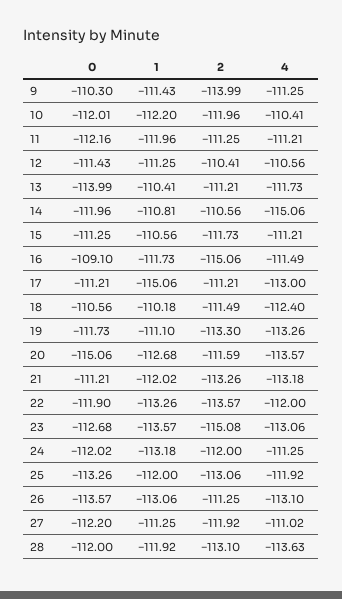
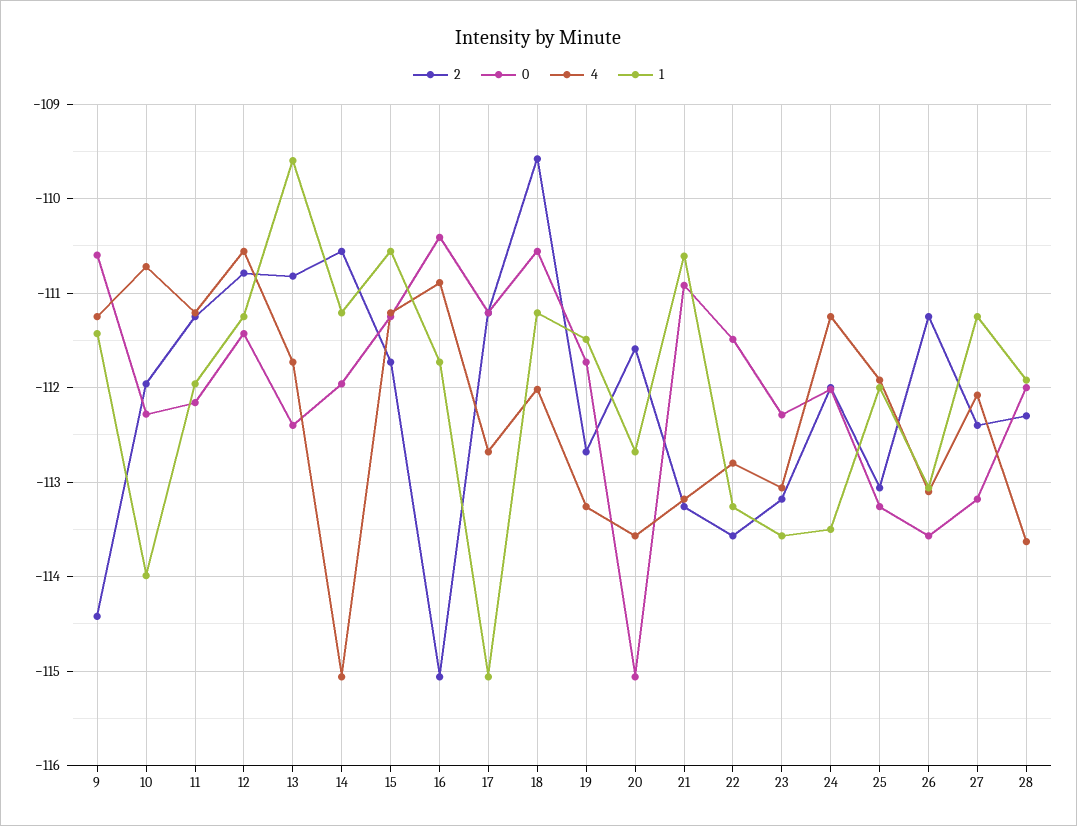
  {
    "0": {
-     "9": -110.3,
+     "9": -110.6,
-     "10": -112.01,
+     "10": -112.3,
      "11": -112.16,
      "12": -111.43,
-     "13": -113.99,
+     "13": -112.4,
      "14": -111.96,
      "15": -111.25,
-     "16": -109.1,
+     "16": -110.4,
      "17": -111.21,
      "18": -110.56,
      "19": -111.73,
      "20": -115.06,
-     "21": -111.21,
+     "21": -110.9,
-     "22": -111.9,
+     "22": -111.5,
-     "23": -112.68,
+     "23": -112.3,
      "24": -112.02,
      "25": -113.26,
      "26": -113.57,
-     "27": -112.2,
+     "27": -113.2,
      "28": -112
    },
    "1": {
      "9": -111.43,
-     "10": -112.2,
+     "10": -114,
      "11": -111.96,
      "12": -111.25,
-     "13": -110.41,
+     "13": -109.6,
-     "14": -110.81,
+     "14": -111.2,
      "15": -110.56,
      "16": -111.73,
      "17": -115.06,
-     "18": -110.18,
+     "18": -111.2,
-     "19": -111.1,
+     "19": -111.5,
      "20": -112.68,
-     "21": -112.02,
+     "21": -110.6,
      "22": -113.26,
      "23": -113.57,
-     "24": -113.18,
+     "24": -113.5,
      "25": -112,
      "26": -113.06,
      "27": -111.25,
      "28": -111.92
    },
    "2": {
-     "9": -113.99,
+     "9": -114.4,
      "10": -111.96,
      "11": -111.25,
-     "12": -110.41,
+     "12": -110.8,
-     "13": -111.21,
+     "13": -110.8,
      "14": -110.56,
      "15": -111.73,
      "16": -115.06,
      "17": -111.21,
-     "18": -111.49,
+     "18": -109.6,
-     "19": -113.3,
+     "19": -112.7,
      "20": -111.59,
      "21": -113.26,
      "22": -113.57,
-     "23": -115.08,
+     "23": -113.2,
      "24": -112,
      "25": -113.06,
      "26": -111.25,
-     "27": -111.92,
+     "27": -112.4,
-     "28": -113.1
+     "28": -112.3
    },
    "4": {
      "9": -111.25,
-     "10": -110.41,
+     "10": -110.7,
      "11": -111.21,
      "12": -110.56,
      "13": -111.73,
      "14": -115.06,
      "15": -111.21,
-     "16": -111.49,
+     "16": -110.9,
-     "17": -113,
+     "17": -112.7,
-     "18": -112.4,
+     "18": -112,
      "19": -113.26,
      "20": -113.57,
      "21": -113.18,
-     "22": -112,
+     "22": -112.8,
      "23": -113.06,
      "24": -111.25,
      "25": -111.92,
      "26": -113.1,
-     "27": -111.02,
+     "27": -112.1,
      "28": -113.63
    }
  }

